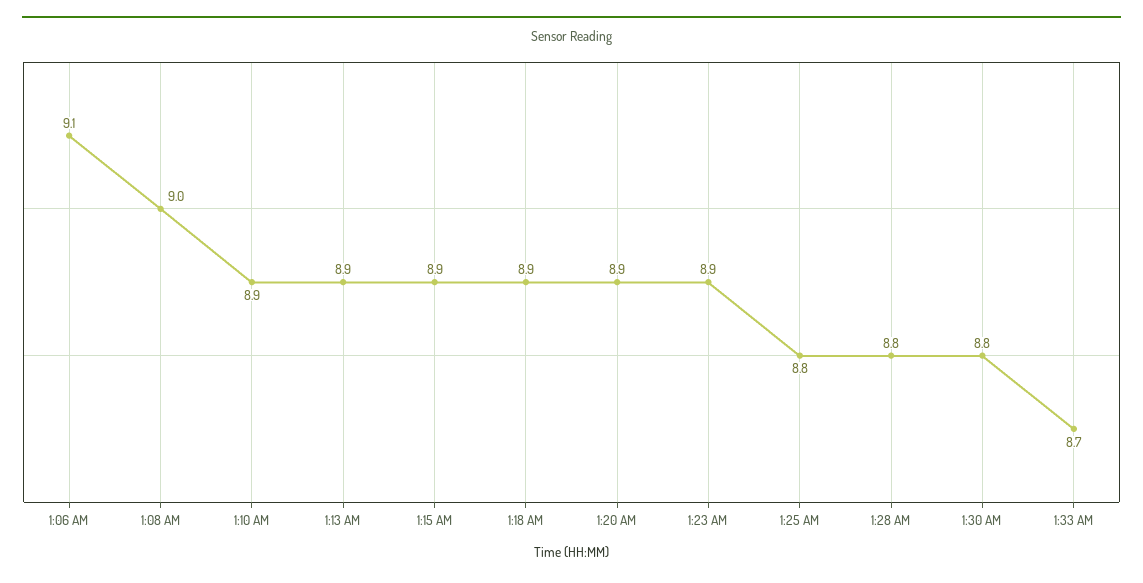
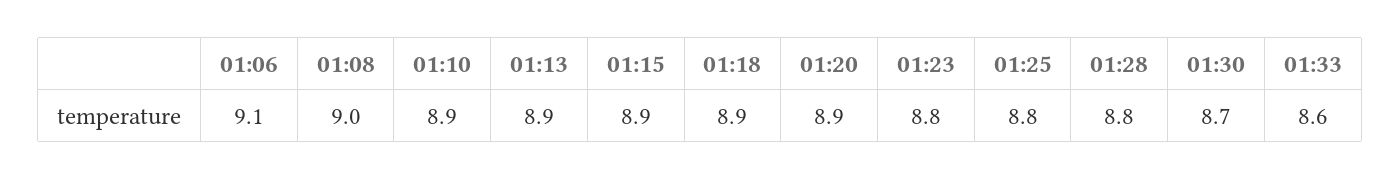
  {
    "1:06 AM": 9.1,
    "1:08 AM": 9,
    "1:10 AM": 8.9,
    "1:13 AM": 8.9,
    "1:15 AM": 8.9,
    "1:18 AM": 8.9,
    "1:20 AM": 8.9,
-   "1:23 AM": 8.9,
+   "1:23 AM": 8.8,
    "1:25 AM": 8.8,
    "1:28 AM": 8.8,
-   "1:30 AM": 8.8,
+   "1:30 AM": 8.7,
-   "1:33 AM": 8.7
+   "1:33 AM": 8.6
  }

